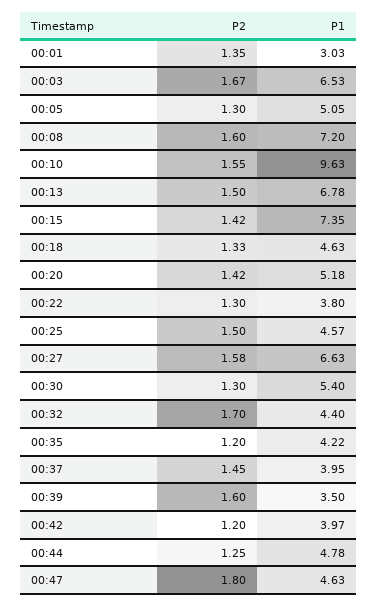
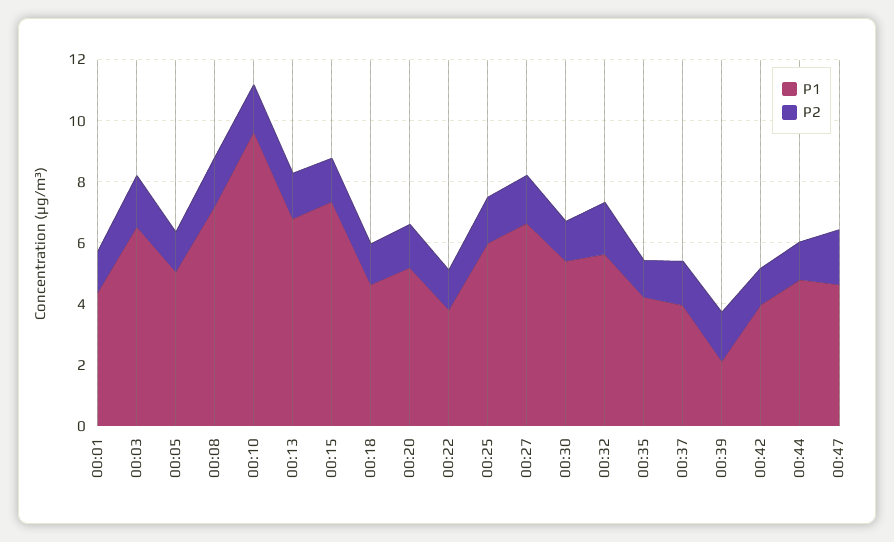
  {
    "P2": {
      "00:01": 1.35,
      "00:03": 1.67,
      "00:05": 1.3,
      "00:08": 1.6,
      "00:10": 1.55,
      "00:13": 1.5,
      "00:15": 1.42,
      "00:18": 1.33,
      "00:20": 1.42,
      "00:22": 1.3,
      "00:25": 1.5,
      "00:27": 1.58,
      "00:30": 1.3,
      "00:32": 1.7,
      "00:35": 1.2,
      "00:37": 1.45,
      "00:39": 1.6,
      "00:42": 1.2,
      "00:44": 1.25,
      "00:47": 1.8
    },
    "P1": {
-     "00:01": 3.03,
+     "00:01": 4.5,
      "00:03": 6.53,
      "00:05": 5.05,
      "00:08": 7.2,
      "00:10": 9.63,
      "00:13": 6.78,
      "00:15": 7.35,
      "00:18": 4.63,
      "00:20": 5.18,
      "00:22": 3.8,
-     "00:25": 4.57,
+     "00:25": 6,
      "00:27": 6.63,
      "00:30": 5.4,
-     "00:32": 4.4,
+     "00:32": 5.5,
      "00:35": 4.22,
      "00:37": 3.95,
-     "00:39": 3.5,
+     "00:39": 2,
      "00:42": 3.97,
      "00:44": 4.78,
      "00:47": 4.63
    }
  }

